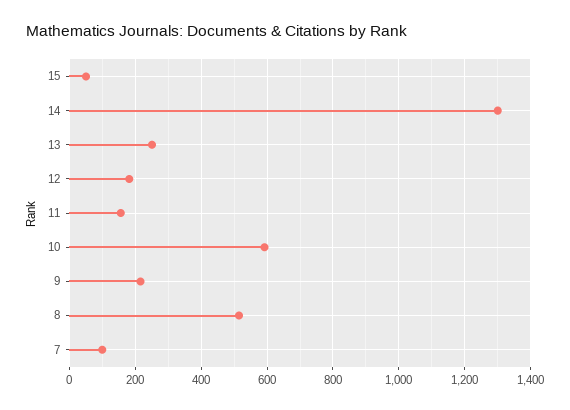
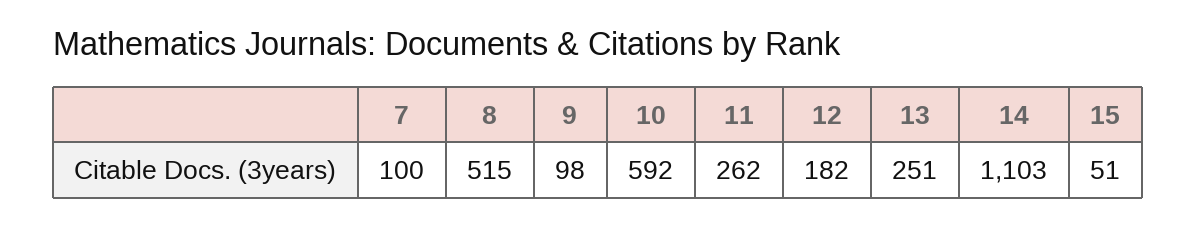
  {
    "15": 51,
-   "14": 1300,
+   "14": 1103,
    "13": 251,
    "12": 182,
-   "11": 160,
+   "11": 262,
    "10": 592,
-   "9": 220,
+   "9": 98,
    "8": 515,
    "7": 100
  }

